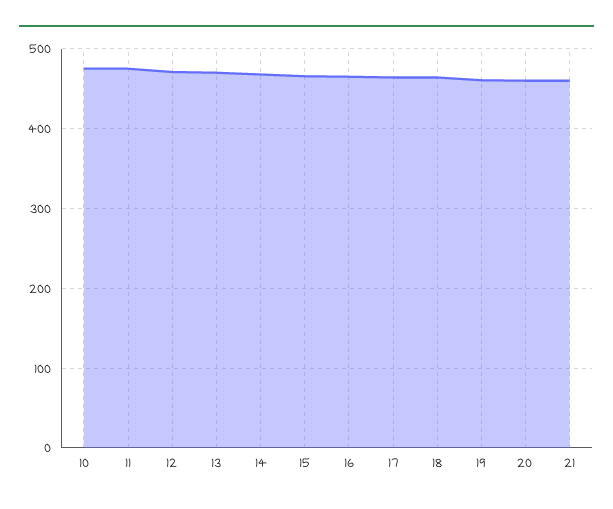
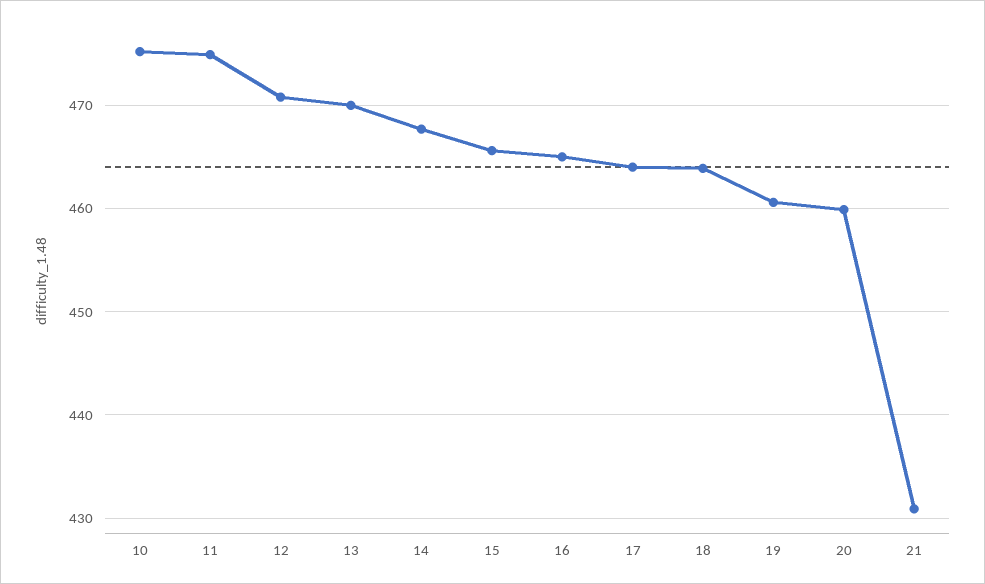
  {
    "10": 475,
    "11": 475,
    "12": 471,
    "13": 470,
    "14": 468,
    "15": 466,
    "16": 465,
    "17": 464,
    "18": 464,
    "19": 461,
    "20": 460,
-   "21": 460
+   "21": 431
  }

